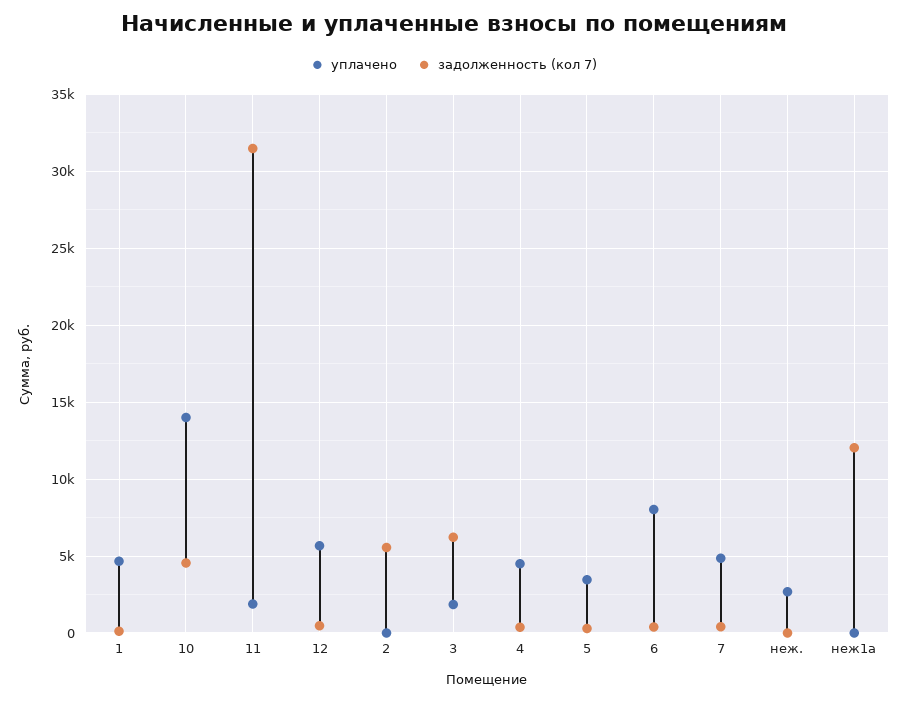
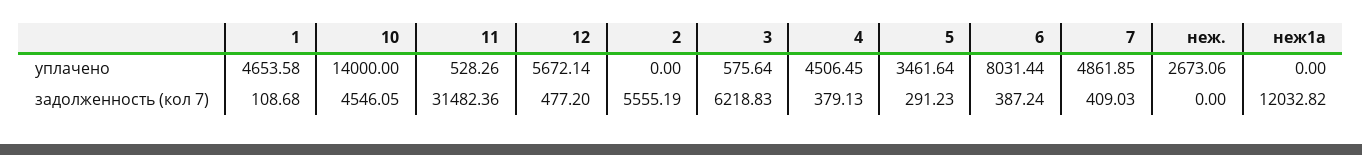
  {
    "уплачено": {
      "1": 4653.58,
      "10": 14000,
-     "11": 2000,
+     "11": 528.26,
      "12": 5672.14,
      "2": 0,
-     "3": 2000,
+     "3": 575.64,
      "4": 4506.45,
      "5": 3461.64,
      "6": 8031.44,
      "7": 4861.85,
      "неж.": 2673.06,
      "неж1а": 0
    },
    "задолженность (кол 7)": {
      "1": 108.68,
      "10": 4546.05,
      "11": 31482.36,
      "12": 477.2,
      "2": 5555.19,
      "3": 6218.83,
      "4": 379.13,
      "5": 291.23,
      "6": 387.24,
      "7": 409.03,
      "неж.": 0,
      "неж1а": 12032.82
    }
  }

